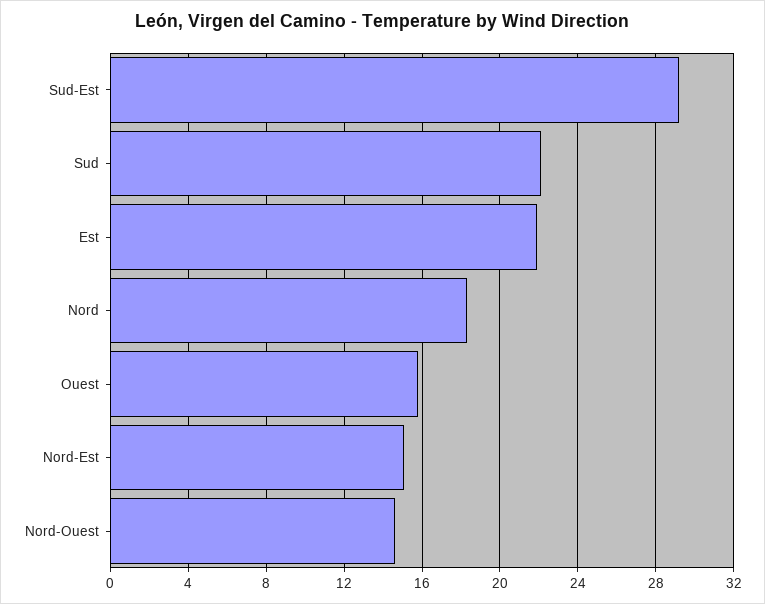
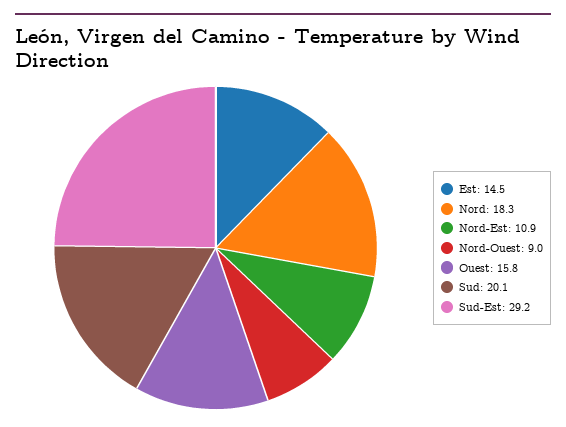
  {
    "Sud-Est": 29.2,
-   "Sud": 22,
+   "Sud": 20.1,
-   "Est": 22,
+   "Est": 14.5,
    "Nord": 18.3,
    "Ouest": 15.8,
-   "Nord-Est": 15,
+   "Nord-Est": 10.9,
-   "Nord-Ouest": 14.5
+   "Nord-Ouest": 9
  }

